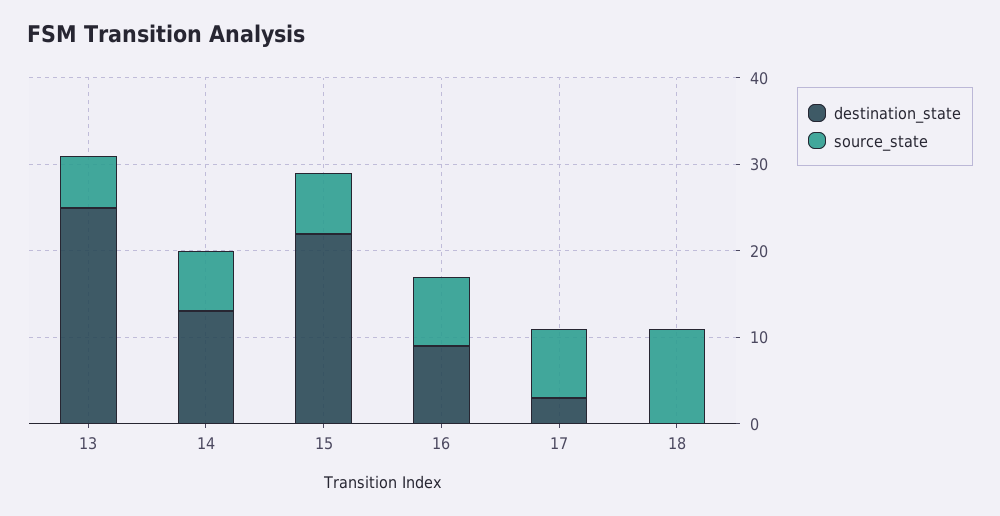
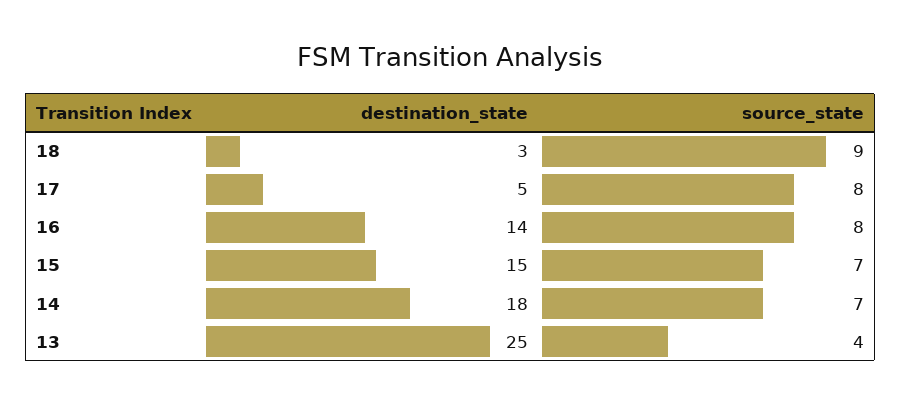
  {
    "destination_state": {
      "13": 25,
-     "14": 13,
+     "14": 18,
-     "15": 22,
+     "15": 15,
-     "16": 9,
+     "16": 14,
-     "17": 3,
+     "17": 5,
-     "18": 0
+     "18": 3
    },
    "source_state": {
-     "13": 6,
+     "13": 4,
      "14": 7,
      "15": 7,
      "16": 8,
      "17": 8,
-     "18": 11
+     "18": 9
    }
  }

